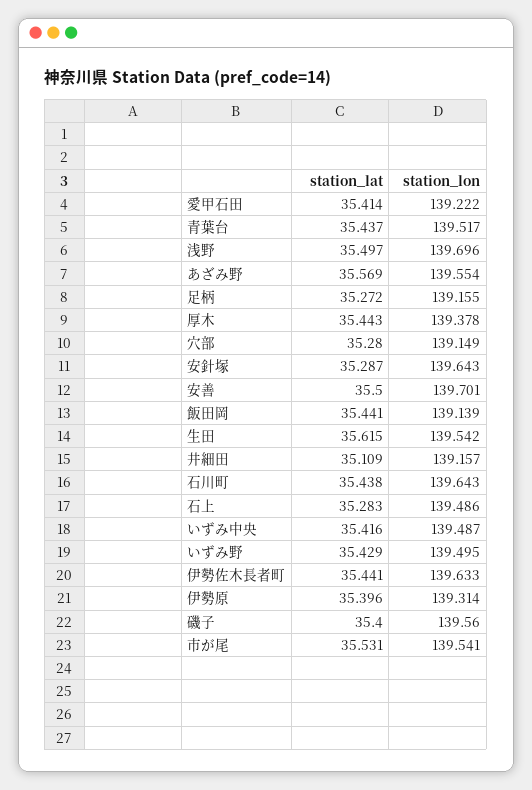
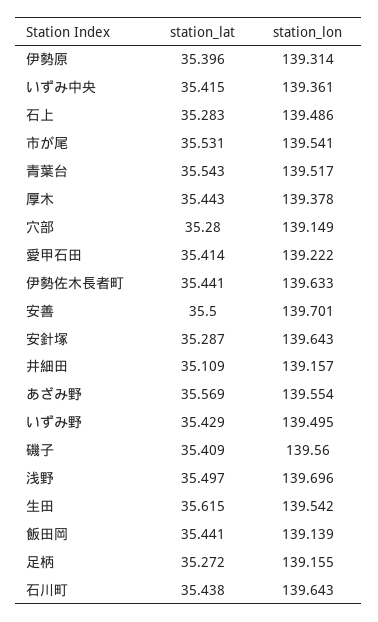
  {
    "station_lat": {
      "愛甲石田": 35.414,
-     "青葉台": 35.437,
+     "青葉台": 35.543,
      "浅野": 35.497,
      "あざみ野": 35.569,
      "足柄": 35.272,
      "厚木": 35.443,
      "穴部": 35.28,
      "安針塚": 35.287,
      "安善": 35.5,
      "飯田岡": 35.441,
      "生田": 35.615,
      "井細田": 35.109,
      "石川町": 35.438,
      "石上": 35.283,
-     "いずみ中央": 35.416,
+     "いずみ中央": 35.415,
      "いずみ野": 35.429,
      "伊勢佐木長者町": 35.441,
      "伊勢原": 35.396,
-     "磯子": 35.4,
+     "磯子": 35.409,
      "市が尾": 35.531
    },
    "station_lon": {
      "愛甲石田": 139.222,
      "青葉台": 139.517,
      "浅野": 139.696,
      "あざみ野": 139.554,
      "足柄": 139.155,
      "厚木": 139.378,
      "穴部": 139.149,
      "安針塚": 139.643,
      "安善": 139.701,
      "飯田岡": 139.139,
      "生田": 139.542,
      "井細田": 139.157,
      "石川町": 139.643,
      "石上": 139.486,
-     "いずみ中央": 139.487,
+     "いずみ中央": 139.361,
      "いずみ野": 139.495,
      "伊勢佐木長者町": 139.633,
      "伊勢原": 139.314,
      "磯子": 139.56,
      "市が尾": 139.541
    }
  }

